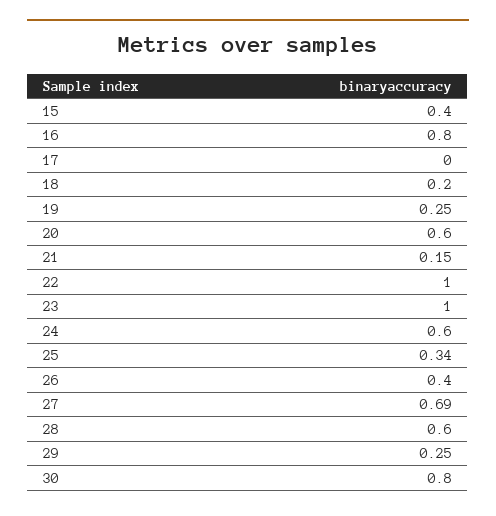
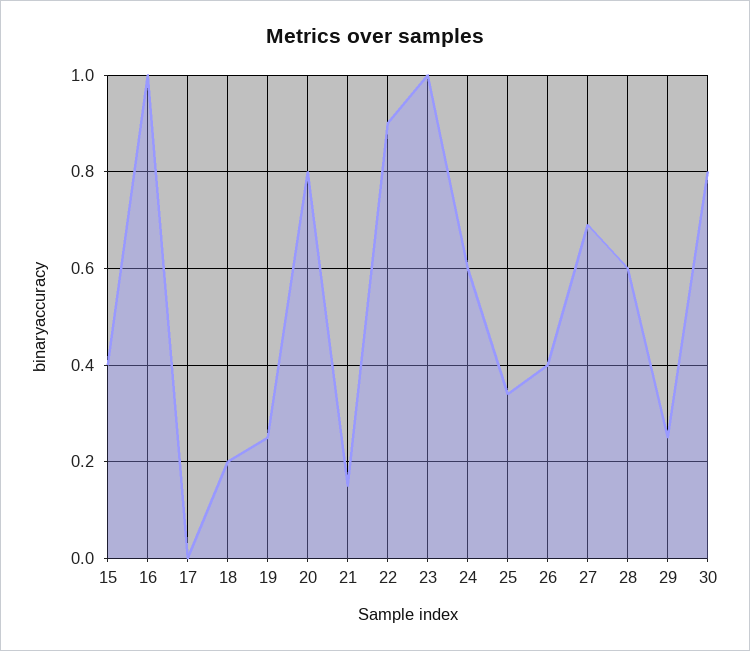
  {
    "15": 0.4,
-   "16": 0.8,
+   "16": 1,
    "17": 0,
    "18": 0.2,
    "19": 0.25,
-   "20": 0.6,
+   "20": 0.8,
    "21": 0.15,
-   "22": 1,
+   "22": 0.9,
    "23": 1,
    "24": 0.6,
    "25": 0.34,
    "26": 0.4,
    "27": 0.69,
    "28": 0.6,
    "29": 0.25,
    "30": 0.8
  }

